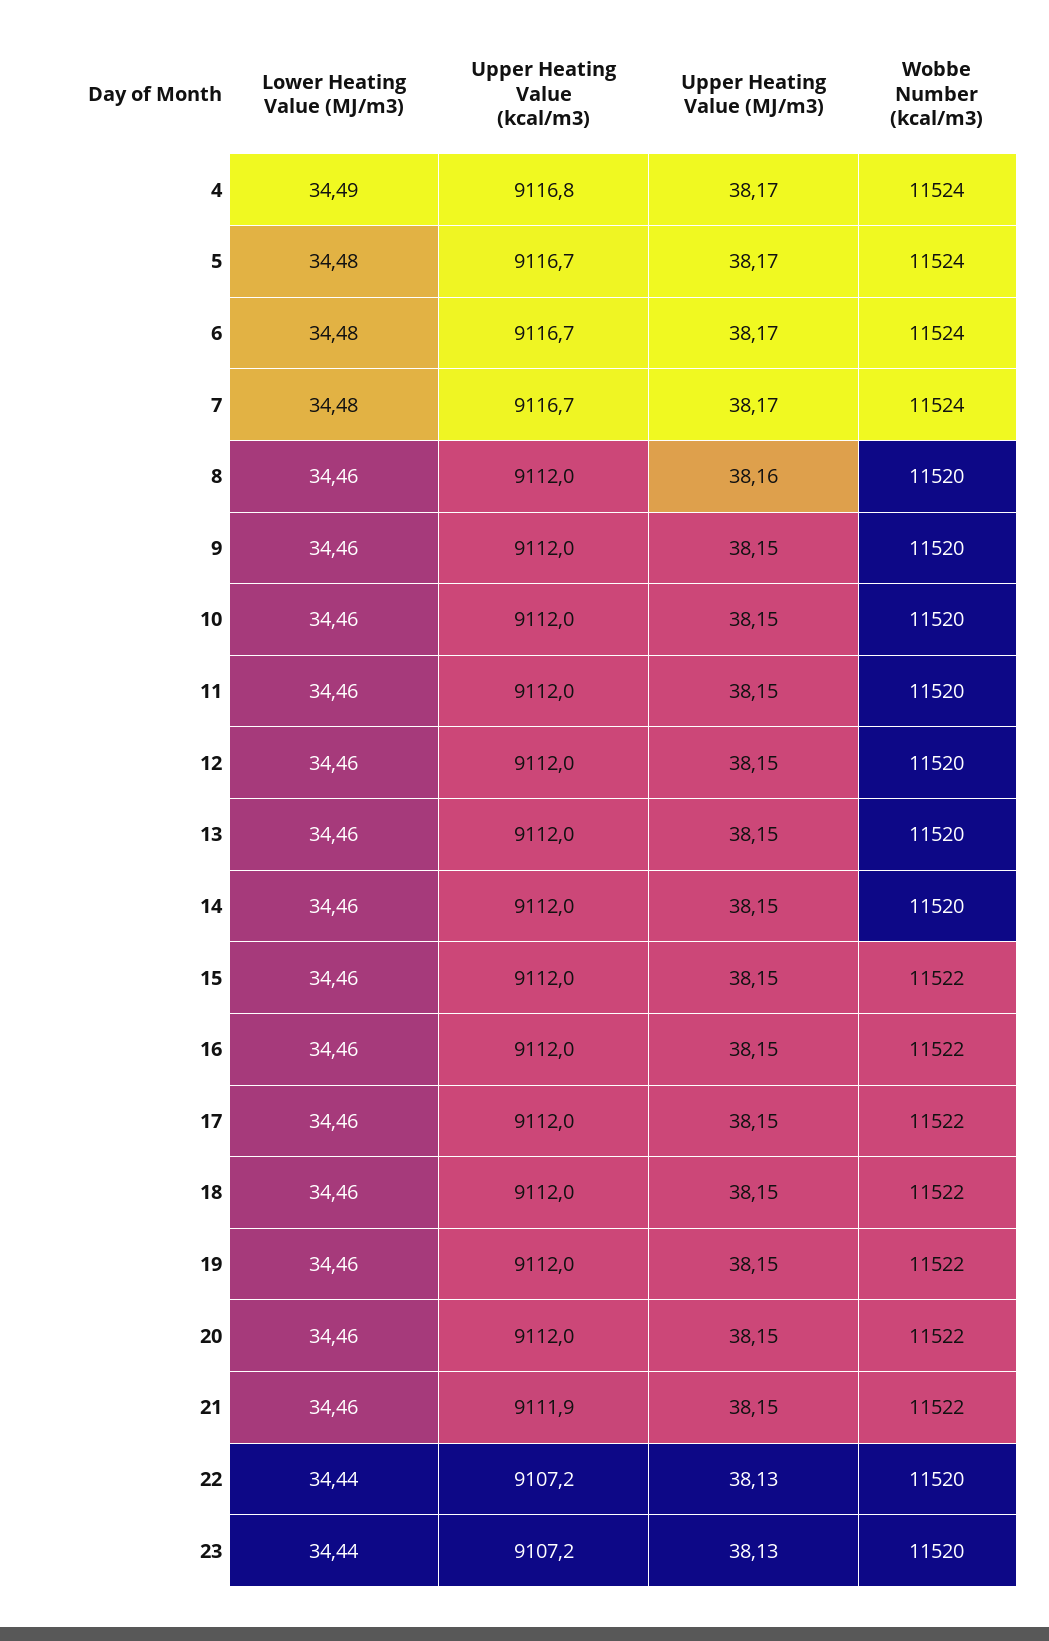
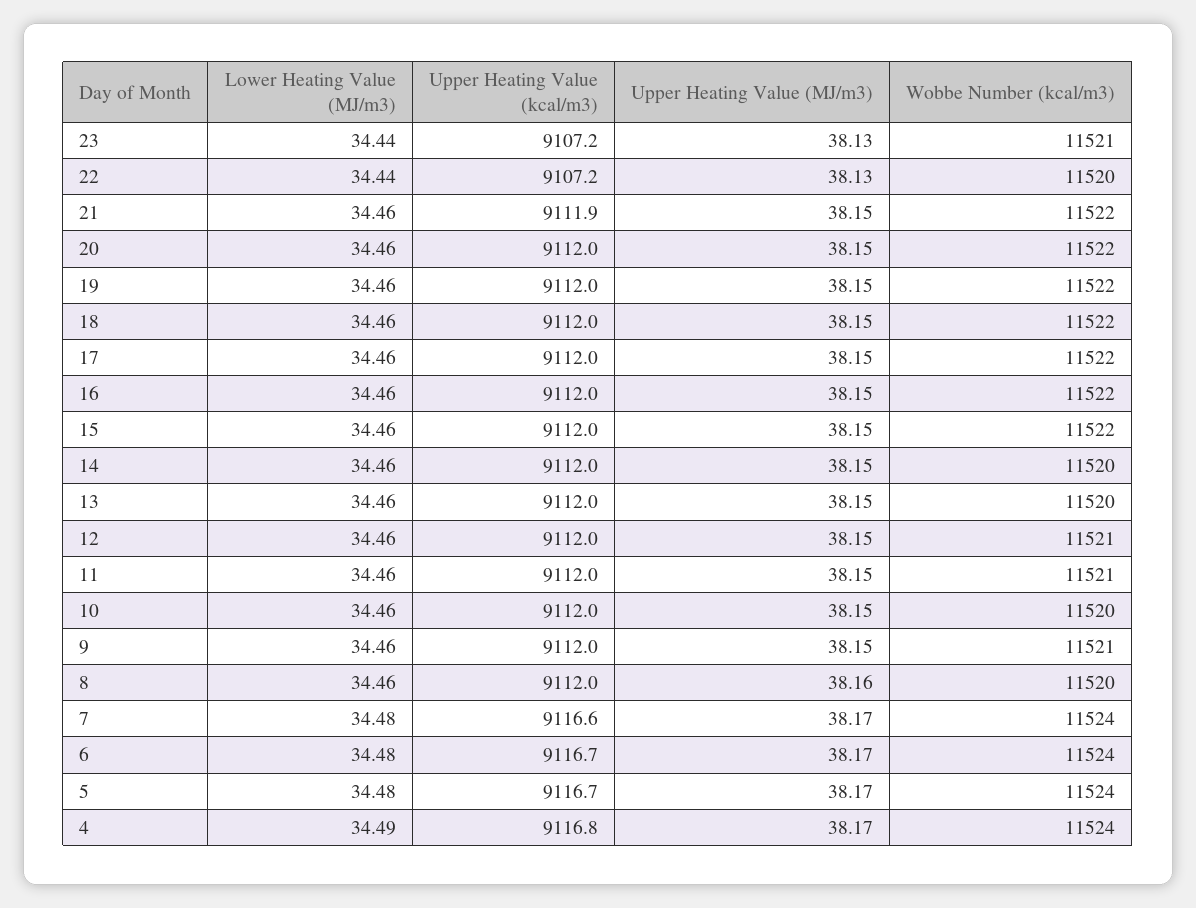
  {
    "Lower Heating Value (MJ/m3)": {
      "4": 34.49,
      "5": 34.48,
      "6": 34.48,
      "7": 34.48,
      "8": 34.46,
      "9": 34.46,
      "10": 34.46,
      "11": 34.46,
      "12": 34.46,
      "13": 34.46,
      "14": 34.46,
      "15": 34.46,
      "16": 34.46,
      "17": 34.46,
      "18": 34.46,
      "19": 34.46,
      "20": 34.46,
      "21": 34.46,
      "22": 34.44,
      "23": 34.44
    },
    "Upper Heating Value (kcal/m3)": {
      "4": 9116.8,
      "5": 9116.7,
      "6": 9116.7,
-     "7": 9116.7,
+     "7": 9116.6,
      "8": 9112,
      "9": 9112,
      "10": 9112,
      "11": 9112,
      "12": 9112,
      "13": 9112,
      "14": 9112,
      "15": 9112,
      "16": 9112,
      "17": 9112,
      "18": 9112,
      "19": 9112,
      "20": 9112,
      "21": 9111.9,
      "22": 9107.2,
      "23": 9107.2
    },
    "Upper Heating Value (MJ/m3)": {
      "4": 38.17,
      "5": 38.17,
      "6": 38.17,
      "7": 38.17,
      "8": 38.16,
      "9": 38.15,
      "10": 38.15,
      "11": 38.15,
      "12": 38.15,
      "13": 38.15,
      "14": 38.15,
      "15": 38.15,
      "16": 38.15,
      "17": 38.15,
      "18": 38.15,
      "19": 38.15,
      "20": 38.15,
      "21": 38.15,
      "22": 38.13,
      "23": 38.13
    },
    "Wobbe Number (kcal/m3)": {
      "4": 11524,
      "5": 11524,
      "6": 11524,
      "7": 11524,
      "8": 11520,
-     "9": 11520,
+     "9": 11521,
      "10": 11520,
-     "11": 11520,
+     "11": 11521,
-     "12": 11520,
+     "12": 11521,
      "13": 11520,
      "14": 11520,
      "15": 11522,
      "16": 11522,
      "17": 11522,
      "18": 11522,
      "19": 11522,
      "20": 11522,
      "21": 11522,
      "22": 11520,
-     "23": 11520
+     "23": 11521
    }
  }

